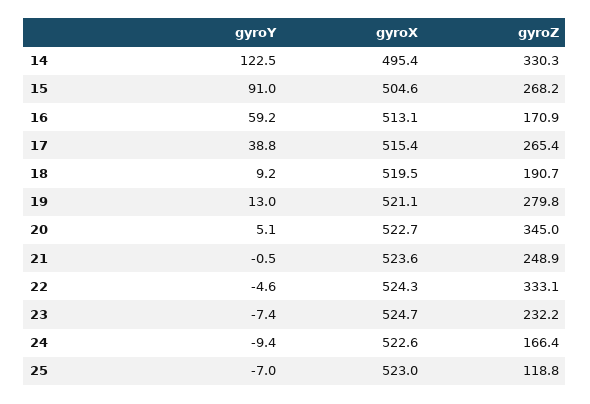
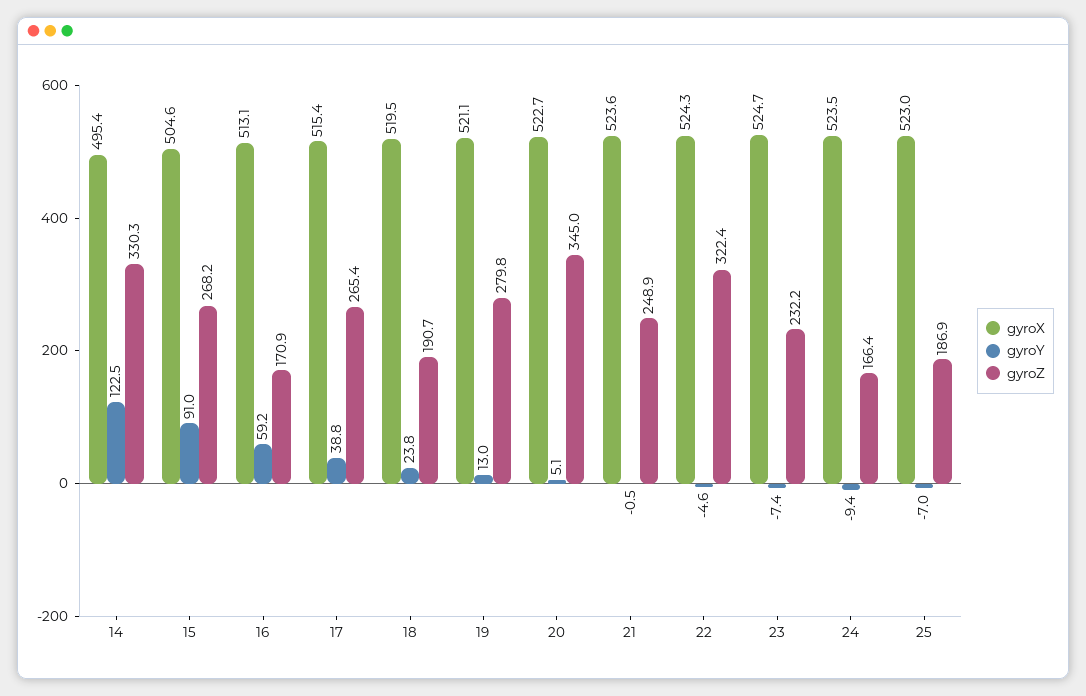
  {
    "gyroY": {
      "14": 122.5,
      "15": 91,
      "16": 59.2,
      "17": 38.8,
-     "18": 9.2,
+     "18": 23.8,
      "19": 13,
      "20": 5.1,
      "21": -0.5,
      "22": -4.6,
      "23": -7.4,
      "24": -9.4,
      "25": -7
    },
    "gyroX": {
      "14": 495.4,
      "15": 504.6,
      "16": 513.1,
      "17": 515.4,
      "18": 519.5,
      "19": 521.1,
      "20": 522.7,
      "21": 523.6,
      "22": 524.3,
      "23": 524.7,
-     "24": 522.6,
+     "24": 523.5,
      "25": 523
    },
    "gyroZ": {
      "14": 330.3,
      "15": 268.2,
      "16": 170.9,
      "17": 265.4,
      "18": 190.7,
      "19": 279.8,
      "20": 345,
      "21": 248.9,
-     "22": 333.1,
+     "22": 322.4,
      "23": 232.2,
      "24": 166.4,
-     "25": 118.8
+     "25": 186.9
    }
  }

